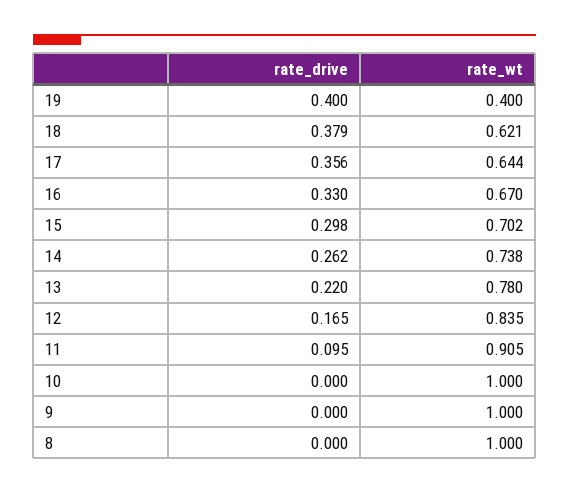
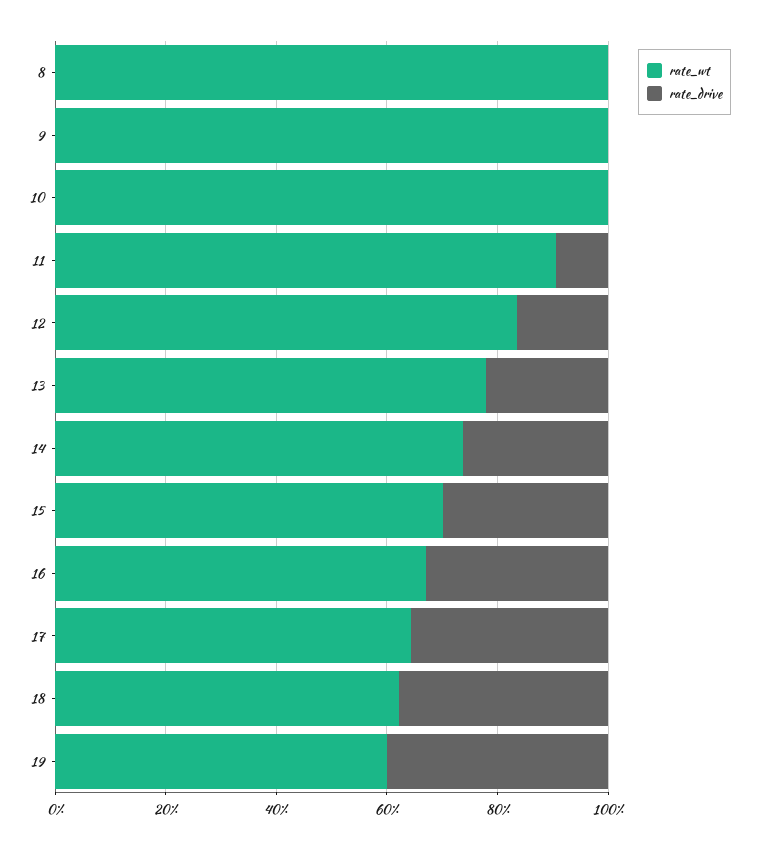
  {
    "rate_drive": {
      "19": 0.4,
      "18": 0.379,
      "17": 0.356,
      "16": 0.33,
      "15": 0.298,
      "14": 0.262,
      "13": 0.22,
      "12": 0.165,
      "11": 0.095,
      "10": 0,
      "9": 0,
      "8": 0
    },
    "rate_wt": {
-     "19": 0.4,
+     "19": 0.6,
      "18": 0.621,
      "17": 0.644,
      "16": 0.67,
      "15": 0.702,
      "14": 0.738,
      "13": 0.78,
      "12": 0.835,
      "11": 0.905,
      "10": 1,
      "9": 1,
      "8": 1
    }
  }

